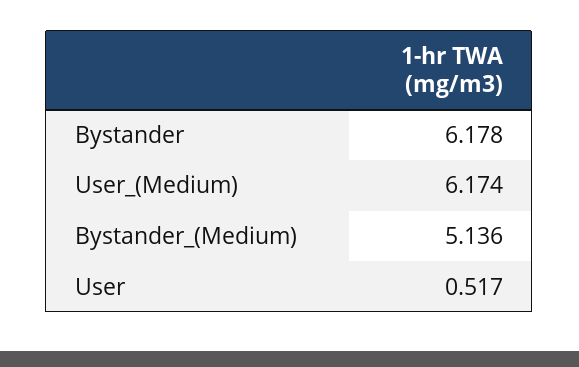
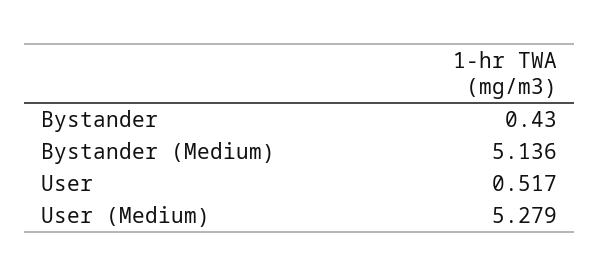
  {
-   "Bystander": 6.178,
+   "Bystander": 0.43,
-   "User_(Medium)": 6.174,
+   "User_(Medium)": 5.279,
    "Bystander_(Medium)": 5.136,
    "User": 0.517
  }

